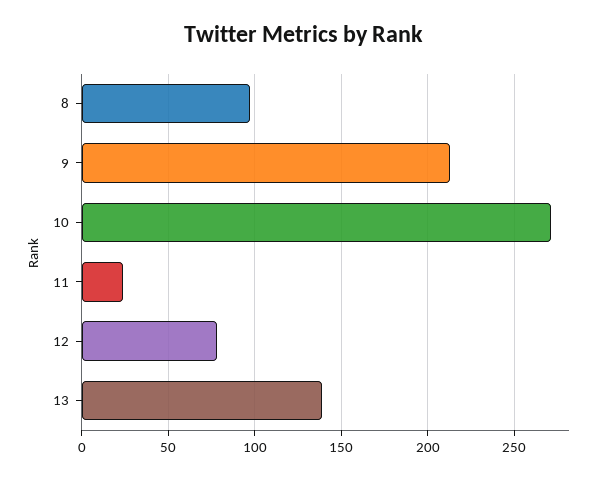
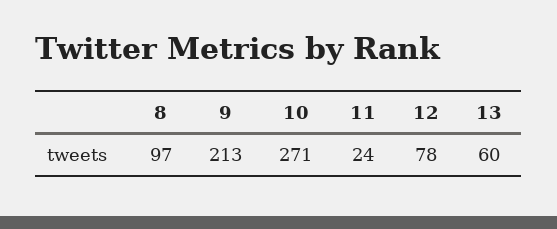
  {
    "8": 97,
    "9": 213,
    "10": 271,
    "11": 24,
    "12": 78,
-   "13": 140
+   "13": 60
  }

